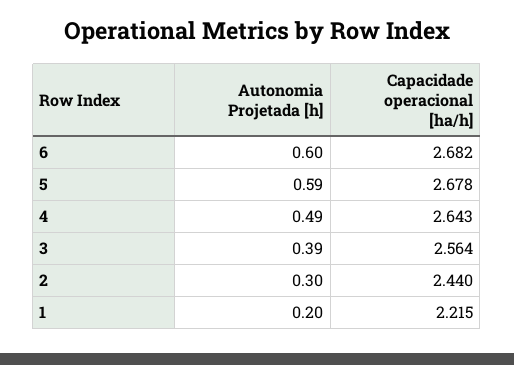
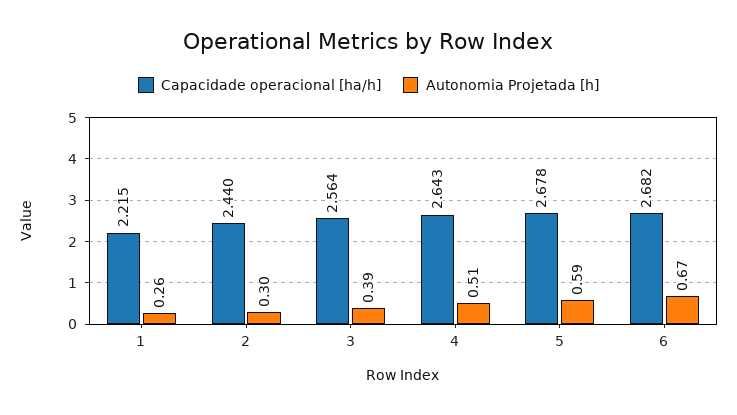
  {
    "Autonomia Projetada [h]": {
-     "6": 0.6,
+     "6": 0.67,
      "5": 0.59,
-     "4": 0.49,
+     "4": 0.51,
      "3": 0.39,
      "2": 0.3,
-     "1": 0.2
+     "1": 0.26
    },
    "Capacidade operacional [ha/h]": {
      "6": 2.682,
      "5": 2.678,
      "4": 2.643,
      "3": 2.564,
      "2": 2.44,
      "1": 2.215
    }
  }

